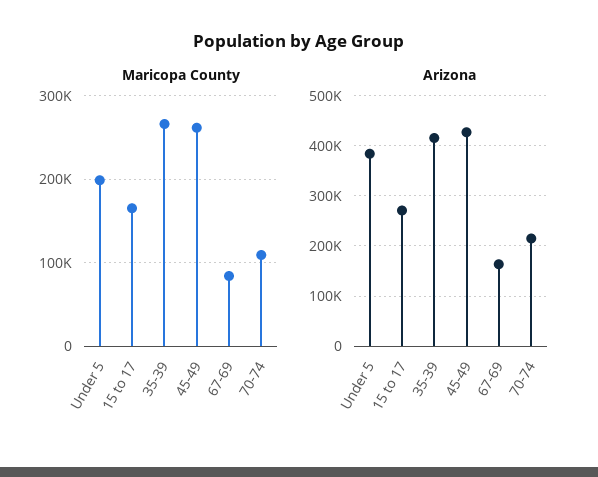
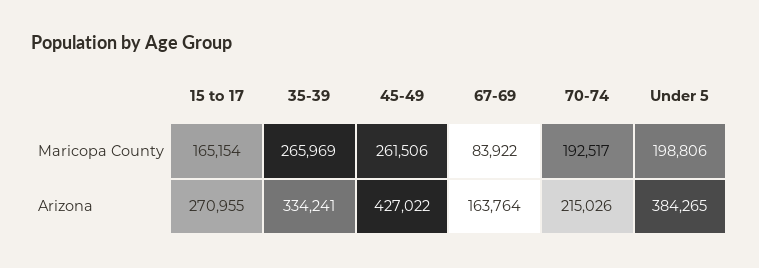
  {
    "Maricopa County": {
      "Under 5": 198806,
      "15 to 17": 165154,
      "35-39": 265969,
      "45-49": 261506,
      "67-69": 83922,
-     "70-74": 110000
+     "70-74": 192517
    },
    "Arizona": {
      "Under 5": 384265,
      "15 to 17": 270955,
-     "35-39": 420000,
+     "35-39": 334241,
      "45-49": 427022,
      "67-69": 163764,
      "70-74": 215026
    }
  }

